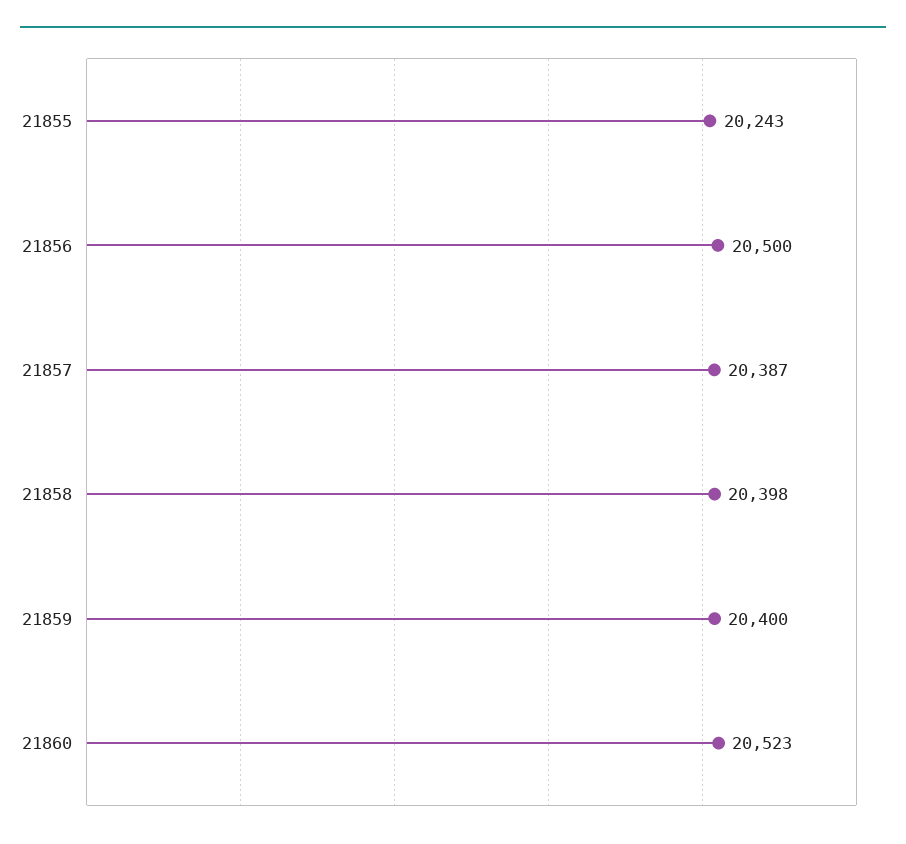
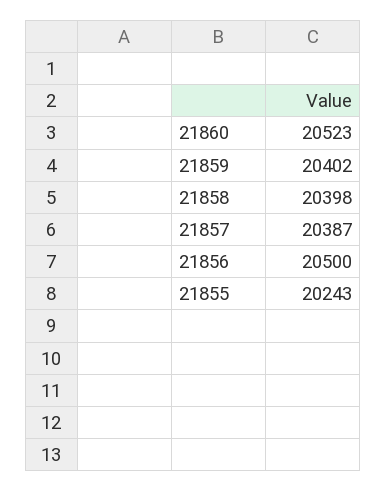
  {
    "21855": 20243,
    "21856": 20500,
    "21857": 20387,
    "21858": 20398,
-   "21859": 20400,
+   "21859": 20402,
    "21860": 20523
  }

